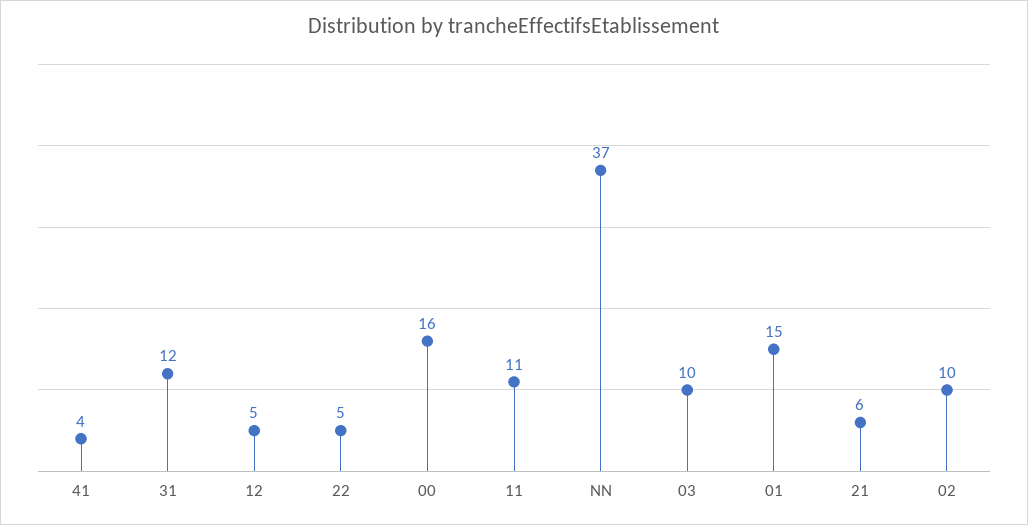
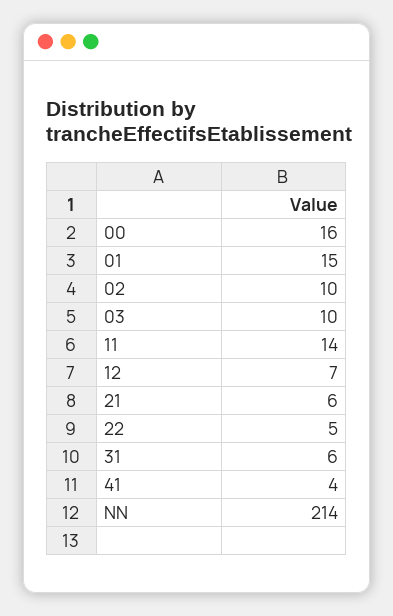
  {
    "41": 4,
-   "31": 12,
+   "31": 6,
-   "12": 5,
+   "12": 7,
    "22": 5,
    "00": 16,
-   "11": 11,
+   "11": 14,
-   "NN": 37,
+   "NN": 214,
    "03": 10,
    "01": 15,
    "21": 6,
    "02": 10
  }

